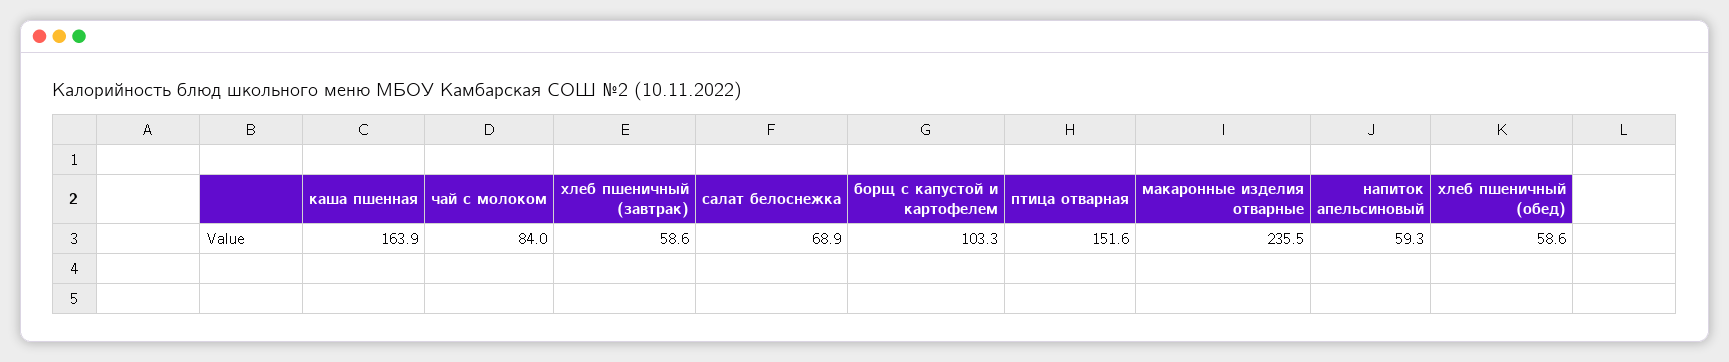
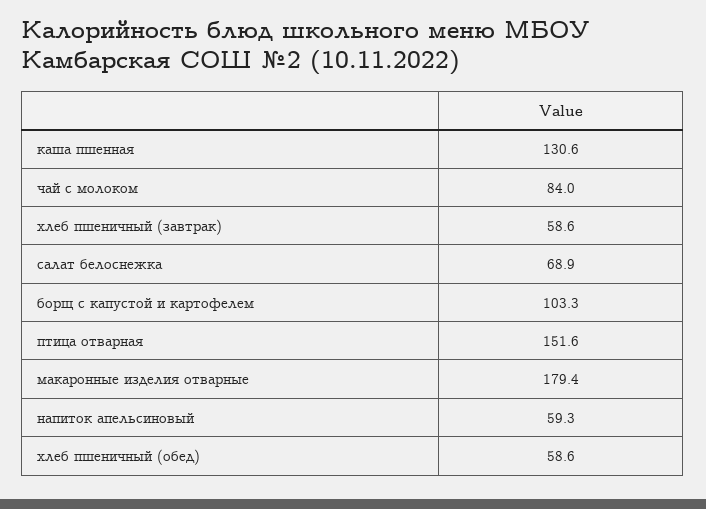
  {
-   "каша пшенная": 163.9,
+   "каша пшенная": 130.6,
    "чай с молоком": 84,
    "хлеб пшеничный (завтрак)": 58.6,
    "салат белоснежка": 68.9,
    "борщ с капустой и картофелем": 103.3,
    "птица отварная": 151.6,
-   "макаронные изделия отварные": 235.5,
+   "макаронные изделия отварные": 179.4,
    "напиток апельсиновый": 59.3,
    "хлеб пшеничный (обед)": 58.6
  }

